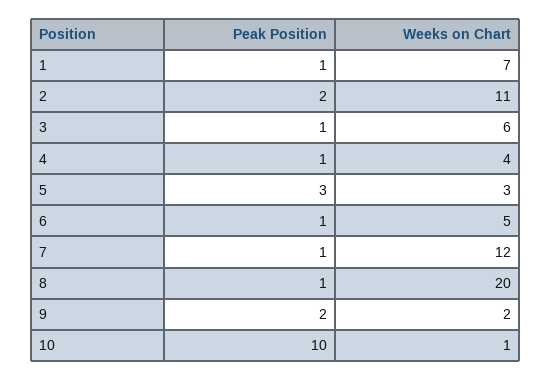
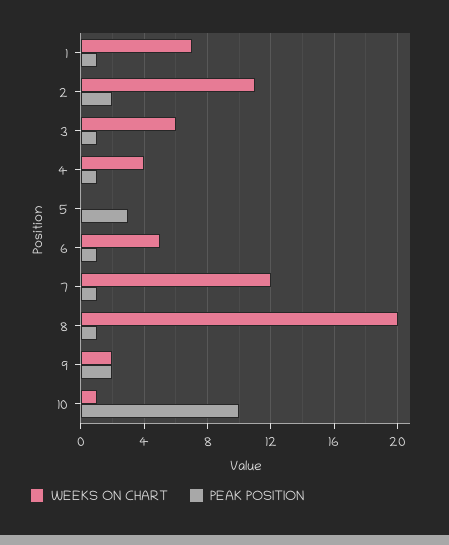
  {
    "Peak Position": {
      "1": 1,
      "2": 2,
      "3": 1,
      "4": 1,
      "5": 3,
      "6": 1,
      "7": 1,
      "8": 1,
      "9": 2,
      "10": 10
    },
    "Weeks on Chart": {
      "1": 7,
      "2": 11,
      "3": 6,
      "4": 4,
-     "5": 3,
+     "5": 0,
      "6": 5,
      "7": 12,
      "8": 20,
      "9": 2,
      "10": 1
    }
  }

